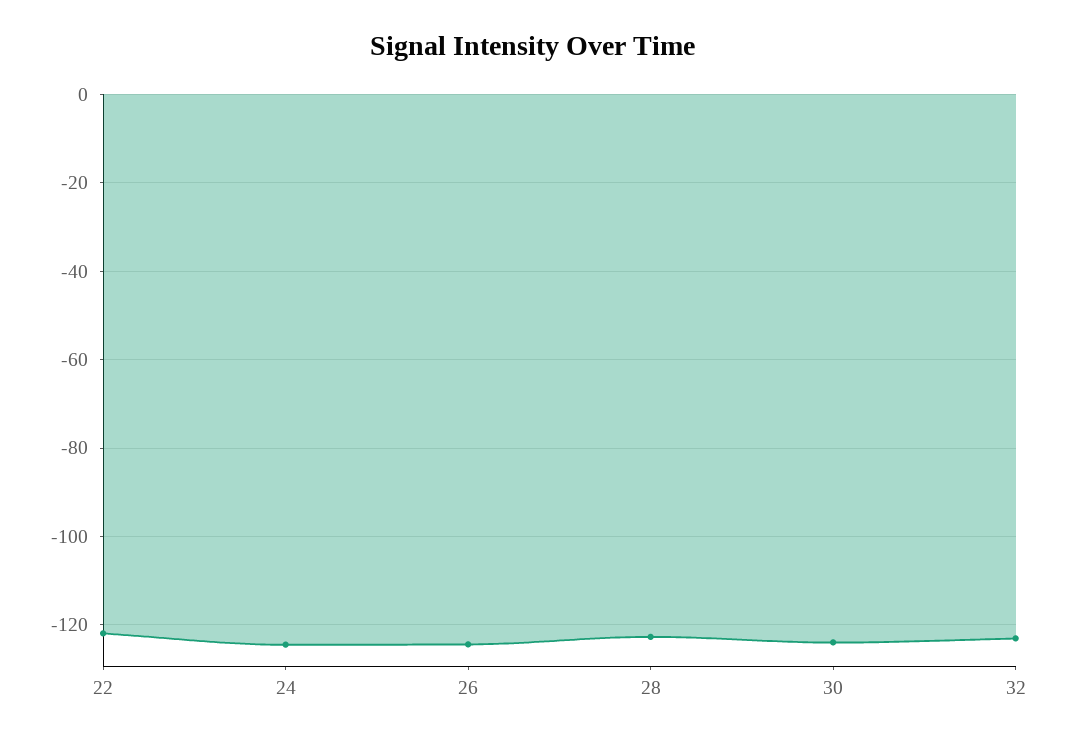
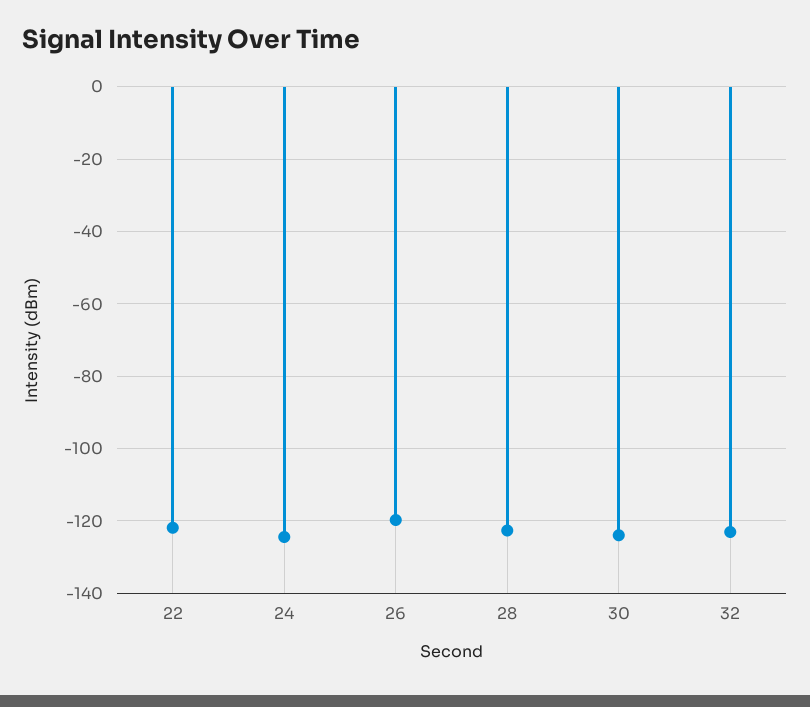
  {
    "22": -122,
    "24": -124,
-   "26": -124,
+   "26": -120,
    "28": -122,
    "30": -124,
    "32": -124
  }

